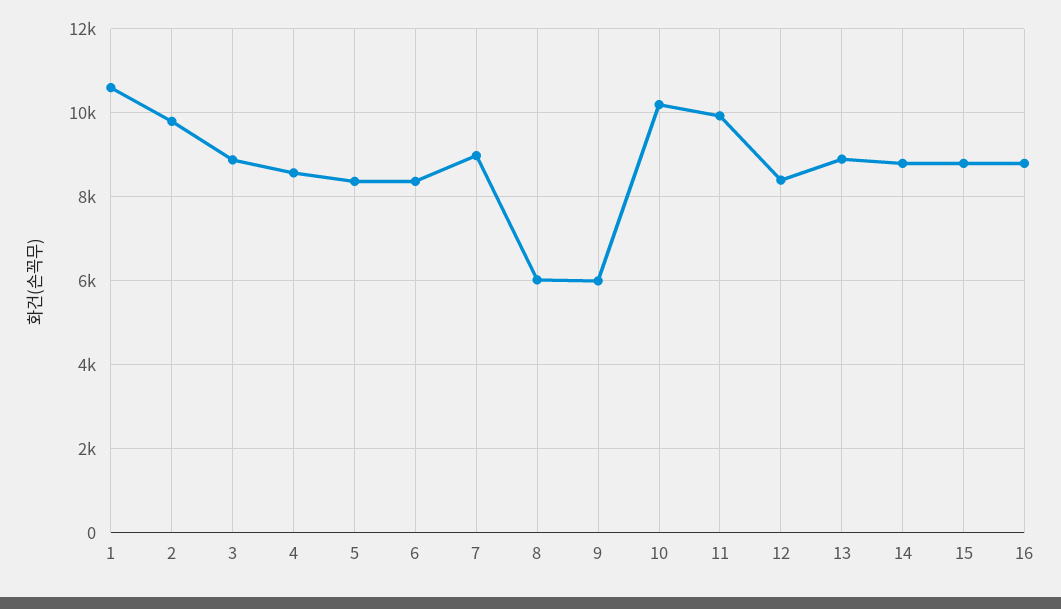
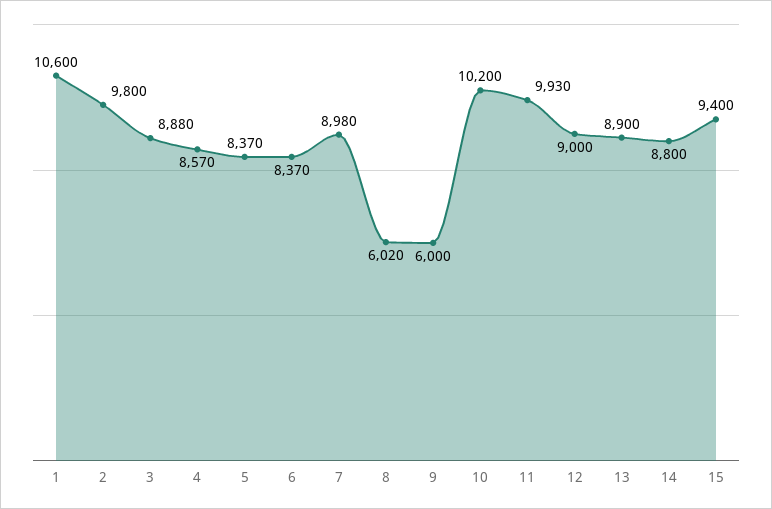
  {
    "1": 10600,
    "2": 9800,
    "3": 8880,
    "4": 8570,
    "5": 8370,
    "6": 8370,
    "7": 8980,
    "8": 6020,
    "9": 6000,
    "10": 10200,
    "11": 9930,
-   "12": 8400,
+   "12": 9000,
    "13": 8900,
    "14": 8800,
-   "15": 8800,
+   "15": 9400
-   "16": 8800
  }

